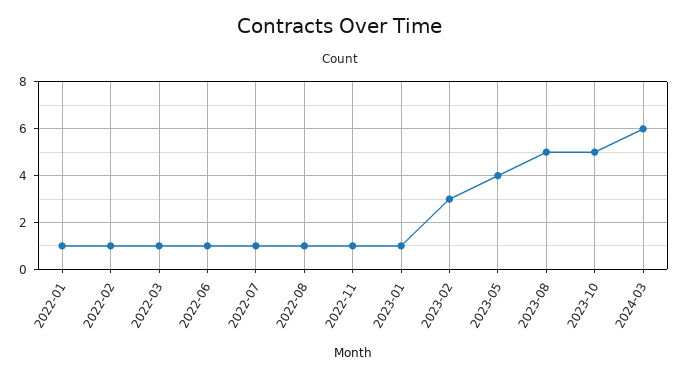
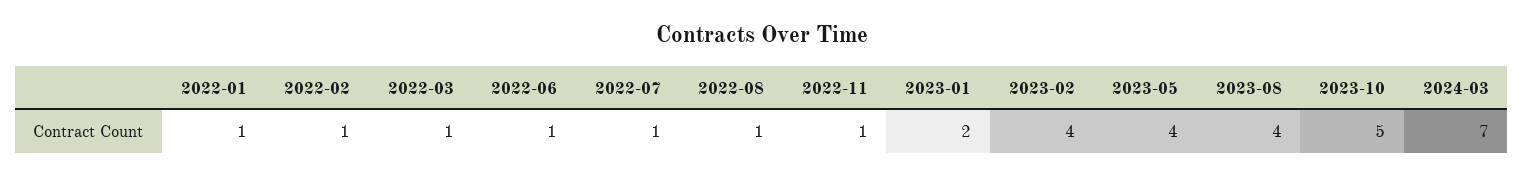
  {
    "2022-01": 1,
    "2022-02": 1,
    "2022-03": 1,
    "2022-06": 1,
    "2022-07": 1,
    "2022-08": 1,
    "2022-11": 1,
-   "2023-01": 1,
+   "2023-01": 2,
-   "2023-02": 3,
+   "2023-02": 4,
    "2023-05": 4,
-   "2023-08": 5,
+   "2023-08": 4,
    "2023-10": 5,
-   "2024-03": 6
+   "2024-03": 7
  }

